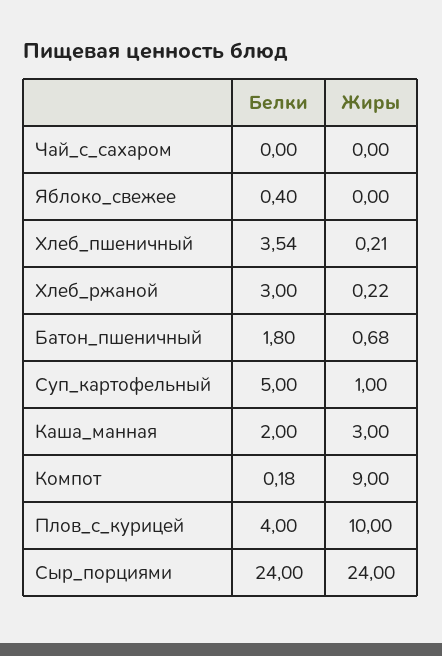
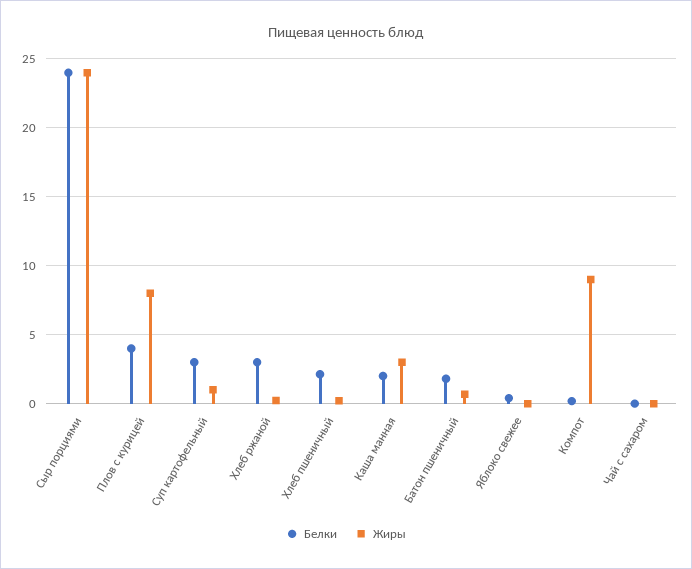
  {
    "Белки": {
      "Чай_с_сахаром": 0,
      "Яблоко_свежее": 0.4,
-     "Хлеб_пшеничный": 3.54,
+     "Хлеб_пшеничный": 2,
      "Хлеб_ржаной": 3,
      "Батон_пшеничный": 1.8,
-     "Суп_картофельный": 5,
+     "Суп_картофельный": 3,
      "Каша_манная": 2,
      "Компот": 0.18,
      "Плов_с_курицей": 4,
      "Сыр_порциями": 24
    },
    "Жиры": {
      "Чай_с_сахаром": 0,
      "Яблоко_свежее": 0,
      "Хлеб_пшеничный": 0.21,
      "Хлеб_ржаной": 0.22,
      "Батон_пшеничный": 0.68,
      "Суп_картофельный": 1,
      "Каша_манная": 3,
      "Компот": 9,
-     "Плов_с_курицей": 10,
+     "Плов_с_курицей": 8,
      "Сыр_порциями": 24
    }
  }

